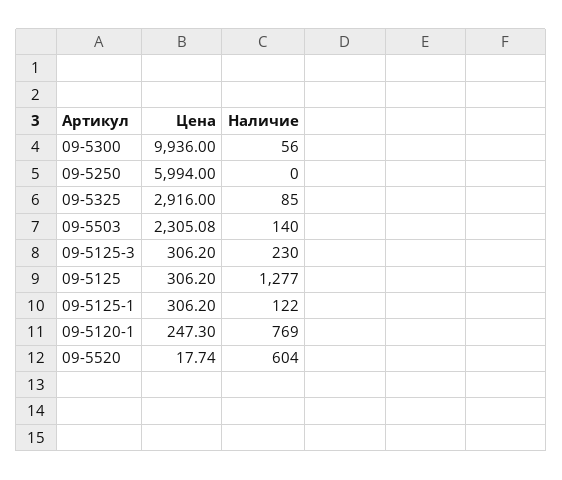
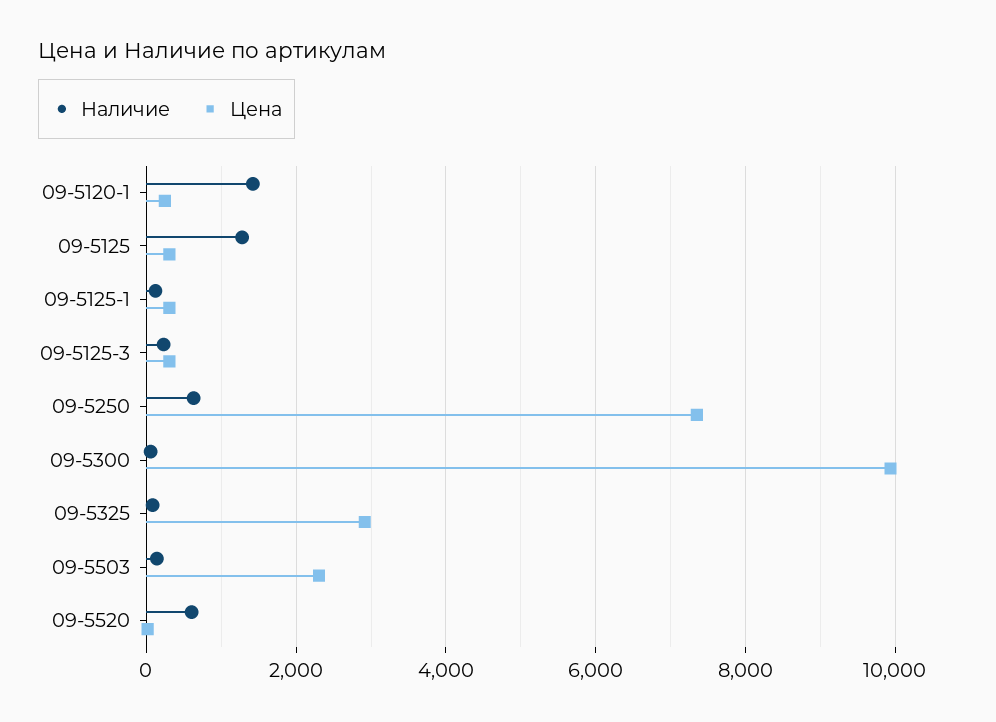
  {
    "Цена": {
      "09-5300": 9936,
-     "09-5250": 5994,
+     "09-5250": 7400,
      "09-5325": 2916,
      "09-5503": 2305.08,
      "09-5125-3": 306.2,
      "09-5125": 306.2,
      "09-5125-1": 306.2,
      "09-5120-1": 247.3,
      "09-5520": 17.74
    },
    "Наличие": {
      "09-5300": 56,
-     "09-5250": 0,
+     "09-5250": 600,
      "09-5325": 85,
      "09-5503": 140,
      "09-5125-3": 230,
      "09-5125": 1277,
      "09-5125-1": 122,
-     "09-5120-1": 769,
+     "09-5120-1": 1400,
      "09-5520": 604
    }
  }

